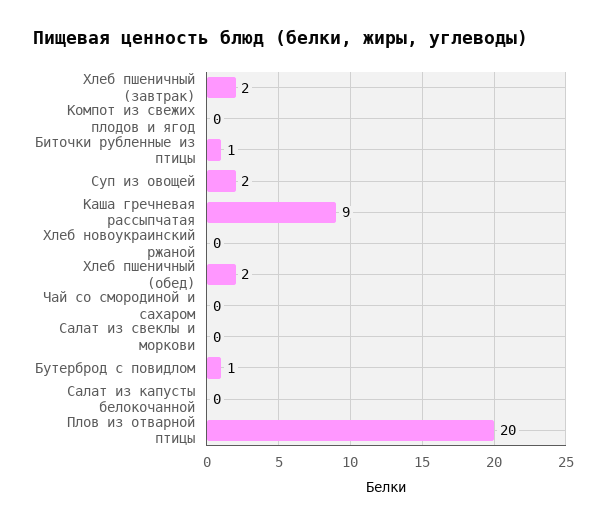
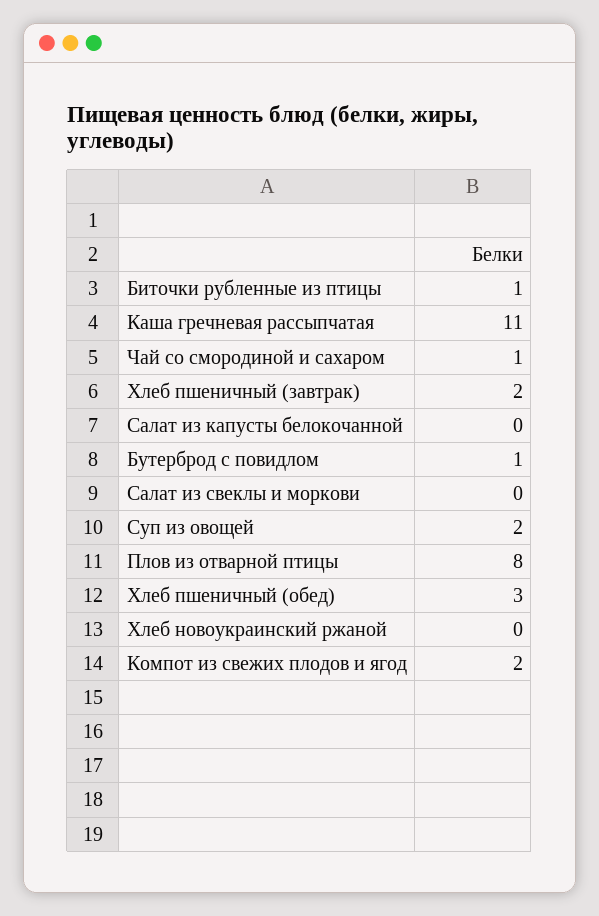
  {
    "Хлеб пшеничный (завтрак)": 2,
-   "Компот из свежих плодов и ягод": 0,
+   "Компот из свежих плодов и ягод": 2,
    "Биточки рубленные из птицы": 1,
    "Суп из овощей": 2,
-   "Каша гречневая рассыпчатая": 9,
+   "Каша гречневая рассыпчатая": 11,
    "Хлеб новоукраинский ржаной": 0,
-   "Хлеб пшеничный (обед)": 2,
+   "Хлеб пшеничный (обед)": 3,
-   "Чай со смородиной и сахаром": 0,
+   "Чай со смородиной и сахаром": 1,
    "Салат из свеклы и моркови": 0,
    "Бутерброд с повидлом": 1,
    "Салат из капусты белокочанной": 0,
-   "Плов из отварной птицы": 20
+   "Плов из отварной птицы": 8
  }

